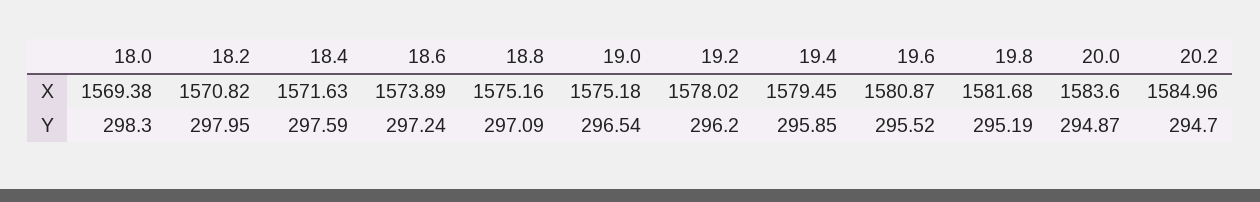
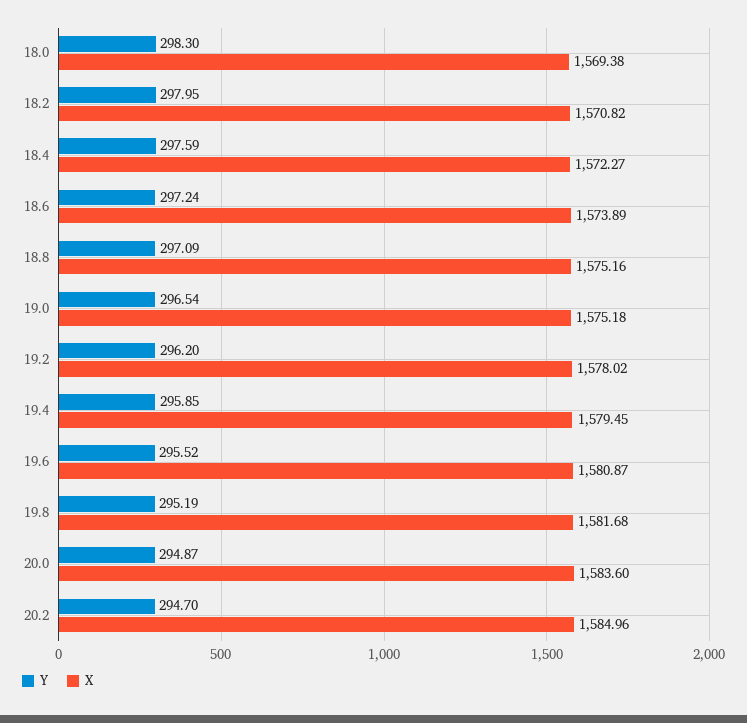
  {
    "X": {
      "18.0": 1569.38,
      "18.2": 1570.82,
-     "18.4": 1571.63,
+     "18.4": 1572.27,
      "18.6": 1573.89,
      "18.8": 1575.16,
      "19.0": 1575.18,
      "19.2": 1578.02,
      "19.4": 1579.45,
      "19.6": 1580.87,
      "19.8": 1581.68,
      "20.0": 1583.6,
      "20.2": 1584.96
    },
    "Y": {
      "18.0": 298.3,
      "18.2": 297.95,
      "18.4": 297.59,
      "18.6": 297.24,
      "18.8": 297.09,
      "19.0": 296.54,
      "19.2": 296.2,
      "19.4": 295.85,
      "19.6": 295.52,
      "19.8": 295.19,
      "20.0": 294.87,
      "20.2": 294.7
    }
  }

